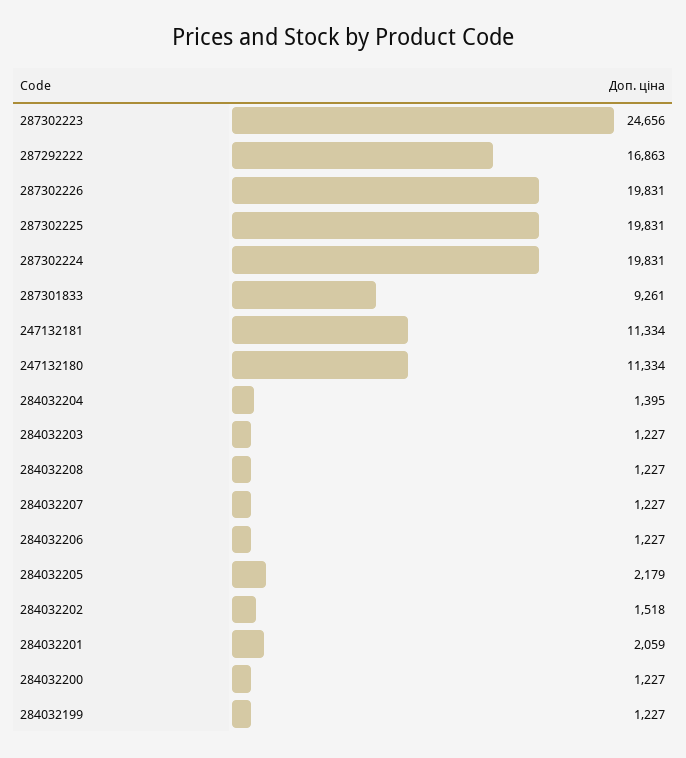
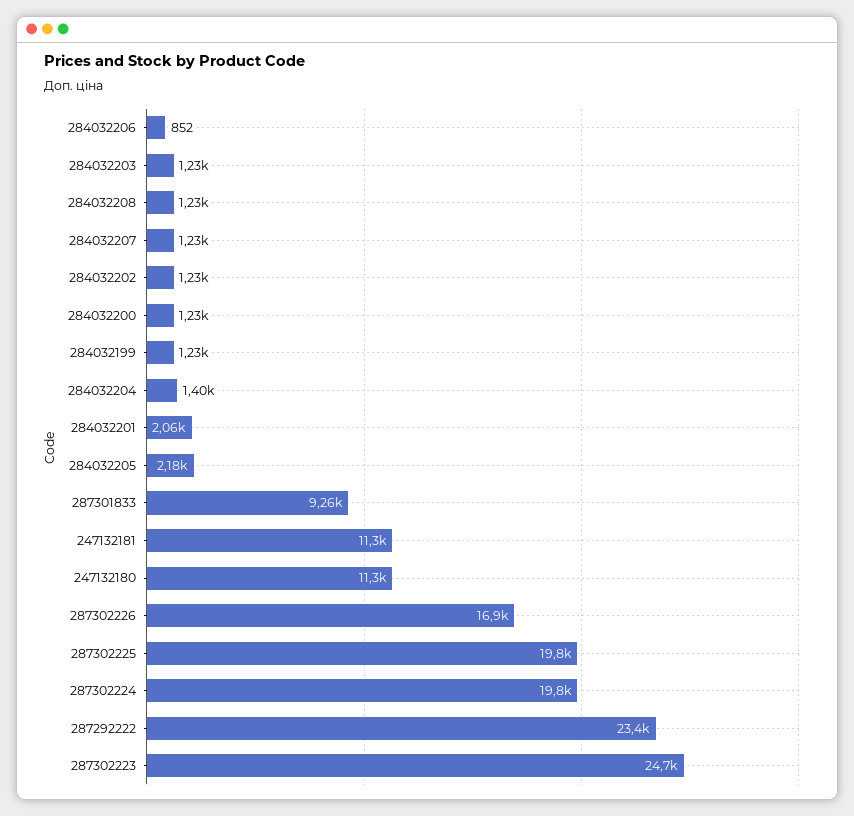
  {
    "287302223": 24656,
-   "287292222": 16863,
+   "287292222": 23400,
-   "287302226": 19831,
+   "287302226": 16900,
    "287302225": 19831,
    "287302224": 19831,
    "287301833": 9261,
    "247132181": 11334,
    "247132180": 11334,
    "284032204": 1395,
    "284032203": 1227,
    "284032208": 1227,
    "284032207": 1227,
-   "284032206": 1227,
+   "284032206": 852,
    "284032205": 2179,
-   "284032202": 1518,
+   "284032202": 1230,
    "284032201": 2059,
    "284032200": 1227,
    "284032199": 1227
  }

